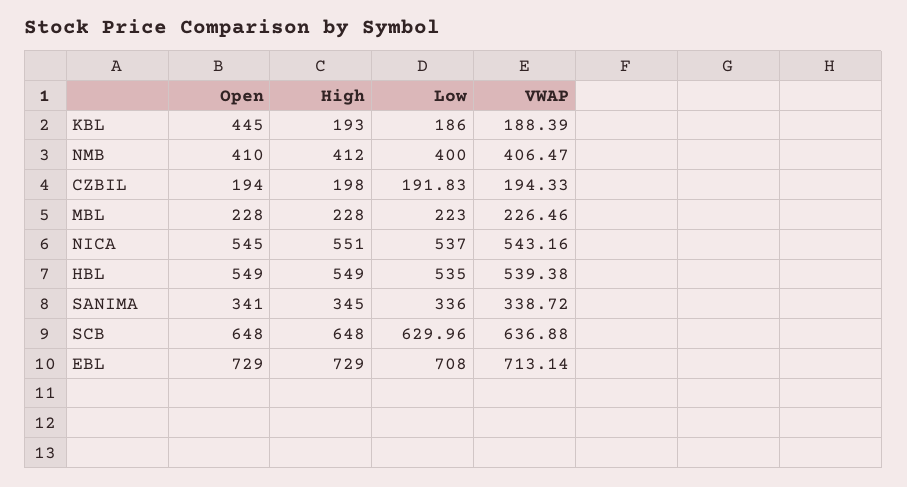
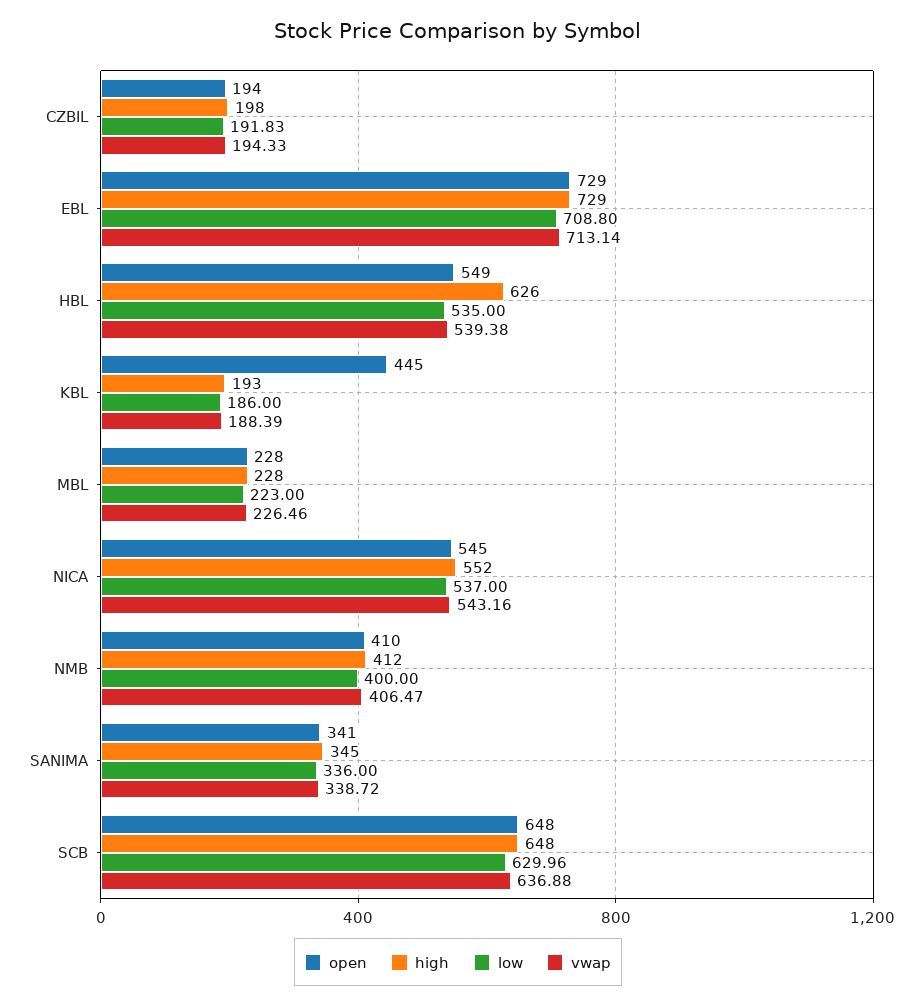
  {
    "Open": {
      "KBL": 445,
      "NMB": 410,
      "CZBIL": 194,
      "MBL": 228,
      "NICA": 545,
      "HBL": 549,
      "SANIMA": 341,
      "SCB": 648,
      "EBL": 729
    },
    "High": {
      "KBL": 193,
      "NMB": 412,
      "CZBIL": 198,
      "MBL": 228,
-     "NICA": 551,
+     "NICA": 552,
-     "HBL": 549,
+     "HBL": 626,
      "SANIMA": 345,
      "SCB": 648,
      "EBL": 729
    },
    "Low": {
      "KBL": 186,
      "NMB": 400,
      "CZBIL": 191.83,
      "MBL": 223,
      "NICA": 537,
      "HBL": 535,
      "SANIMA": 336,
      "SCB": 629.96,
-     "EBL": 708
+     "EBL": 708.8
    },
    "VWAP": {
      "KBL": 188.39,
      "NMB": 406.47,
      "CZBIL": 194.33,
      "MBL": 226.46,
      "NICA": 543.16,
      "HBL": 539.38,
      "SANIMA": 338.72,
      "SCB": 636.88,
      "EBL": 713.14
    }
  }

